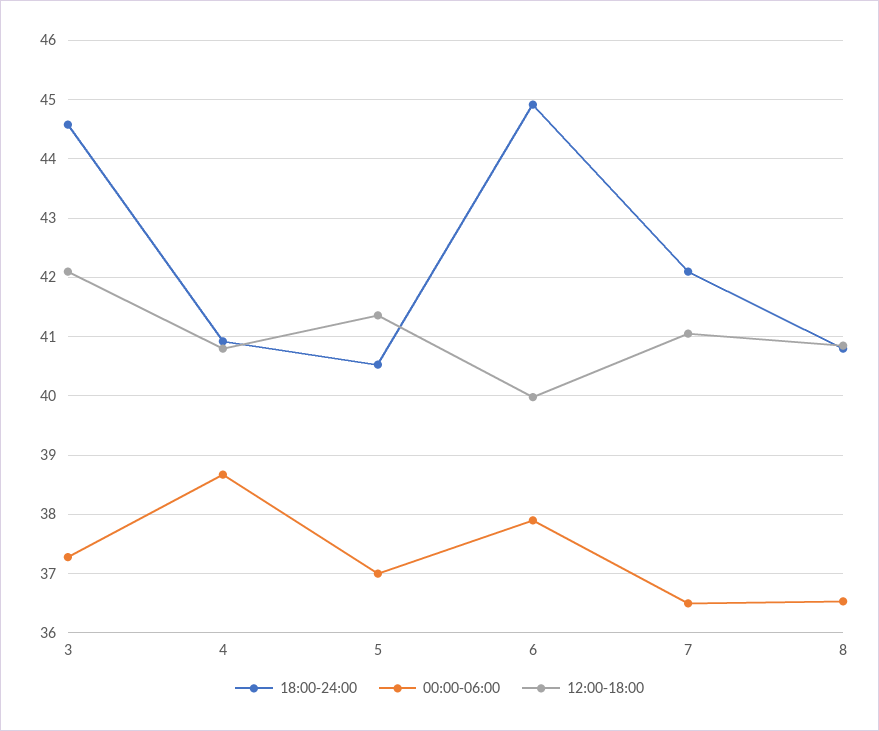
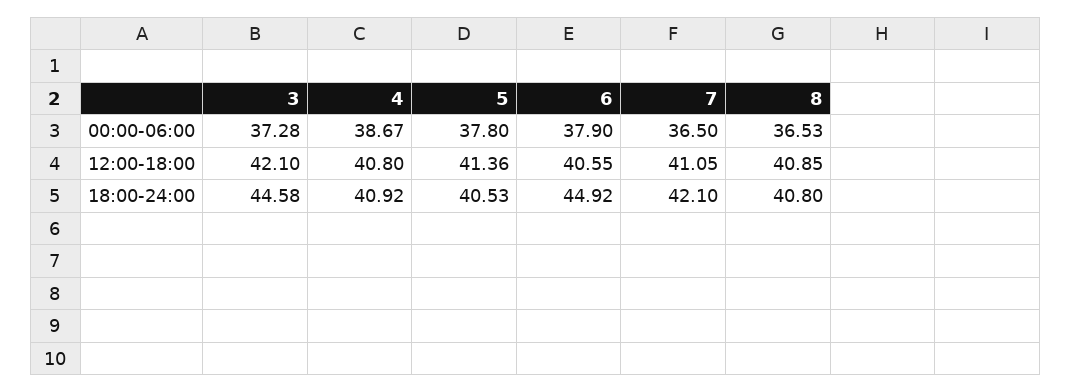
  {
    "18:00-24:00": {
      "3": 44.58,
      "4": 40.92,
      "5": 40.53,
      "6": 44.92,
      "7": 42.1,
      "8": 40.8
    },
    "00:00-06:00": {
      "3": 37.28,
      "4": 38.67,
-     "5": 37,
+     "5": 37.8,
      "6": 37.9,
      "7": 36.5,
      "8": 36.53
    },
    "12:00-18:00": {
      "3": 42.1,
      "4": 40.8,
      "5": 41.36,
-     "6": 40,
+     "6": 40.55,
      "7": 41.05,
      "8": 40.85
    }
  }

